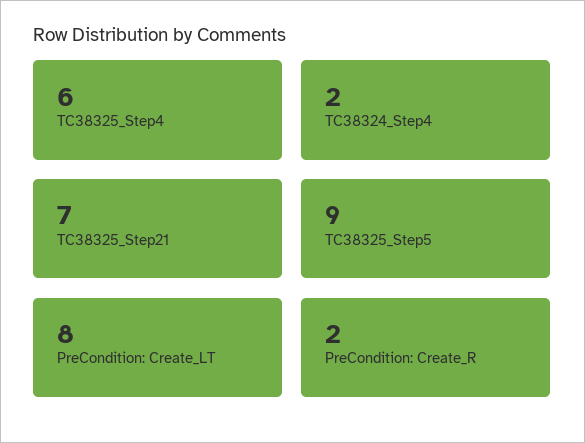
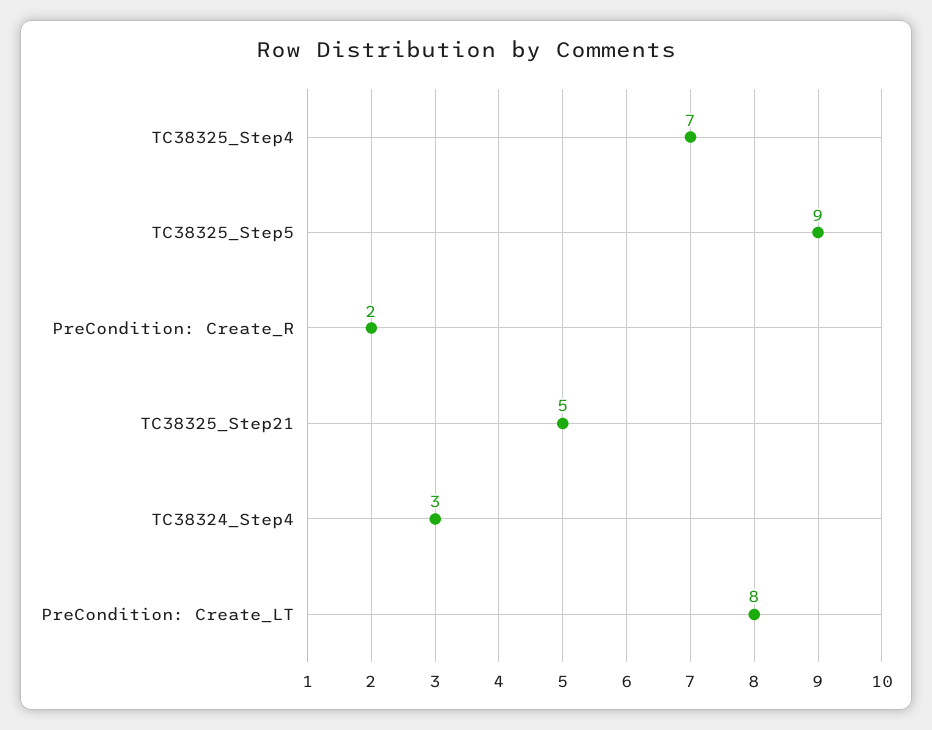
  {
-   "TC38325_Step4": 6,
+   "TC38325_Step4": 7,
-   "TC38324_Step4": 2,
+   "TC38324_Step4": 3,
-   "TC38325_Step21": 7,
+   "TC38325_Step21": 5,
    "TC38325_Step5": 9,
    "PreCondition: Create_LT": 8,
    "PreCondition: Create_R": 2
  }

